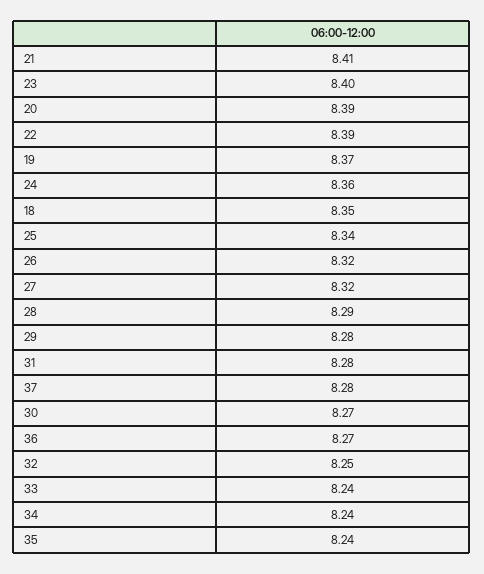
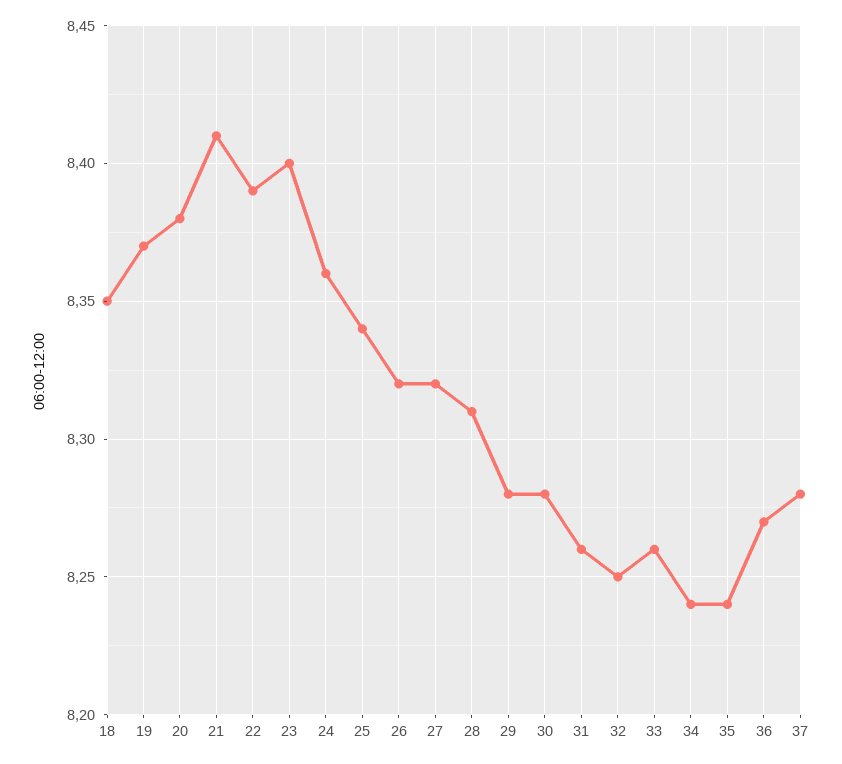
  {
    "21": 8.41,
    "23": 8.4,
-   "20": 8.39,
+   "20": 8.38,
    "22": 8.39,
    "19": 8.37,
    "24": 8.36,
    "18": 8.35,
    "25": 8.34,
    "26": 8.32,
    "27": 8.32,
-   "28": 8.29,
+   "28": 8.31,
    "29": 8.28,
-   "31": 8.28,
+   "31": 8.26,
    "37": 8.28,
-   "30": 8.27,
+   "30": 8.28,
    "36": 8.27,
    "32": 8.25,
-   "33": 8.24,
+   "33": 8.26,
    "34": 8.24,
    "35": 8.24
  }

